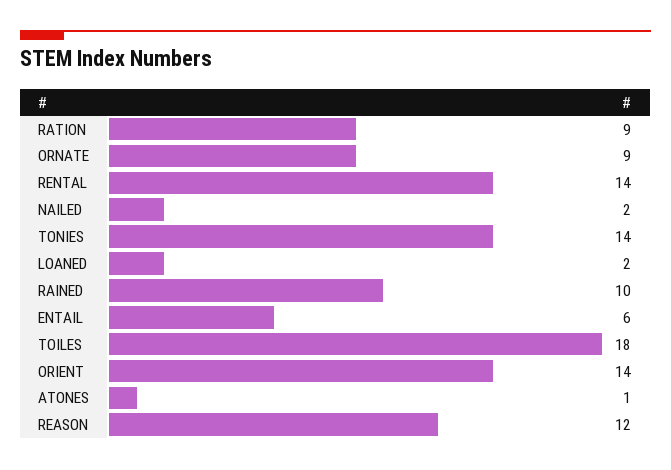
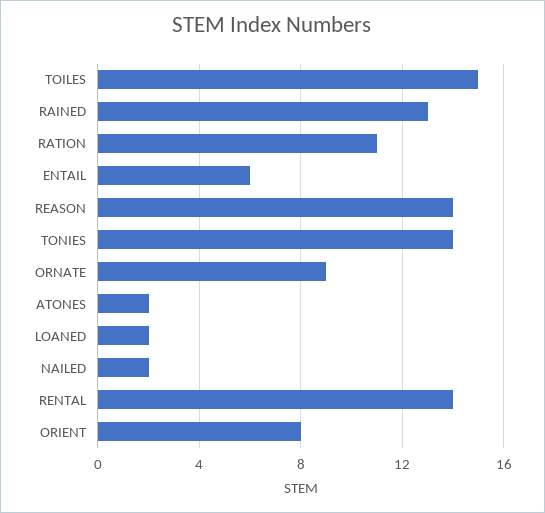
  {
-   "RATION": 9,
+   "RATION": 11,
    "ORNATE": 9,
    "RENTAL": 14,
    "NAILED": 2,
    "TONIES": 14,
    "LOANED": 2,
-   "RAINED": 10,
+   "RAINED": 13,
    "ENTAIL": 6,
-   "TOILES": 18,
+   "TOILES": 15,
-   "ORIENT": 14,
+   "ORIENT": 8,
-   "ATONES": 1,
+   "ATONES": 2,
-   "REASON": 12
+   "REASON": 14
  }

